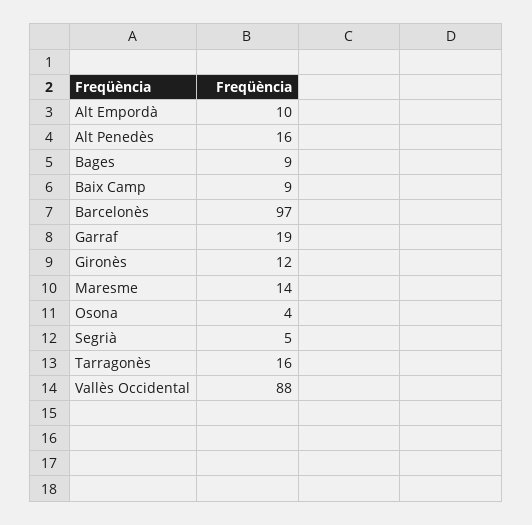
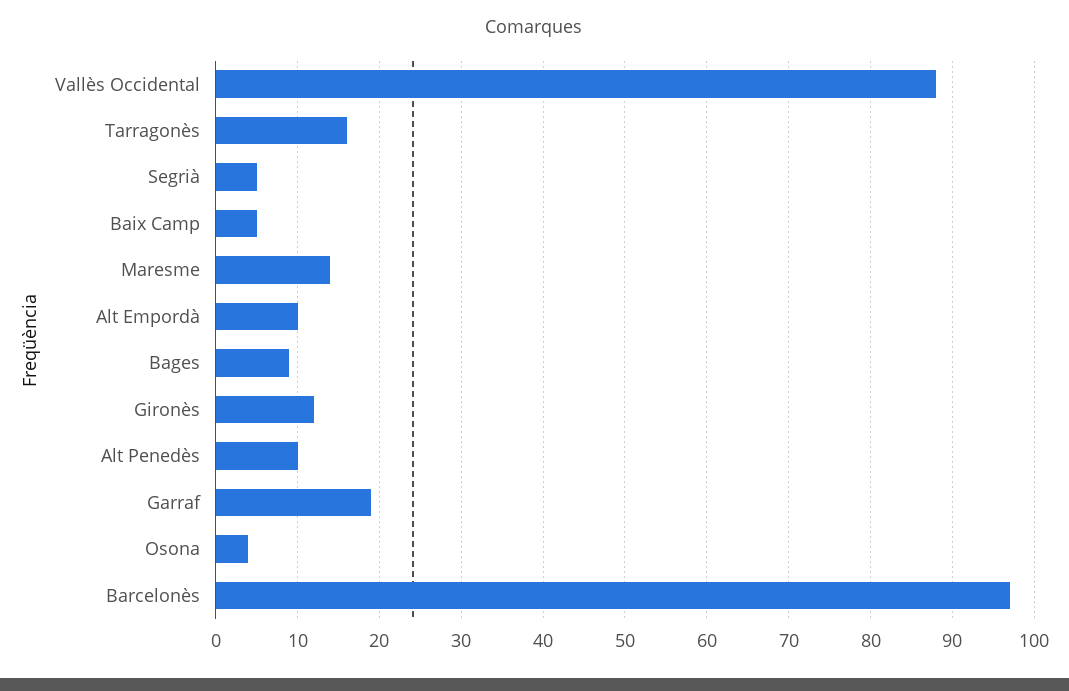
  {
    "Alt Empordà": 10,
-   "Alt Penedès": 16,
+   "Alt Penedès": 10,
    "Bages": 9,
-   "Baix Camp": 9,
+   "Baix Camp": 5,
    "Barcelonès": 97,
    "Garraf": 19,
    "Gironès": 12,
    "Maresme": 14,
    "Osona": 4,
    "Segrià": 5,
    "Tarragonès": 16,
    "Vallès Occidental": 88
  }

